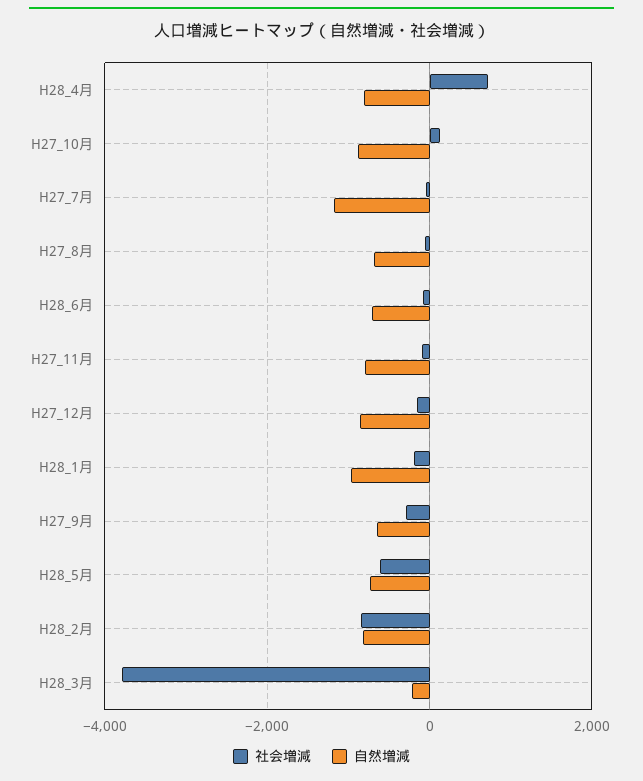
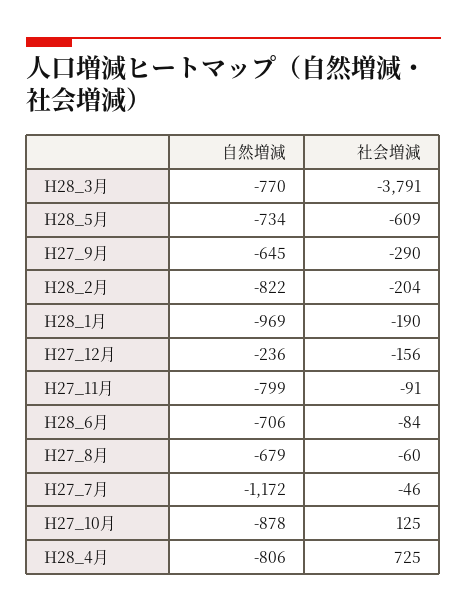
  {
    "社会増減": {
      "H28_4月": 725,
      "H27_10月": 125,
      "H27_7月": -46,
      "H27_8月": -60,
      "H28_6月": -84,
      "H27_11月": -91,
      "H27_12月": -156,
      "H28_1月": -190,
      "H27_9月": -290,
      "H28_5月": -609,
-     "H28_2月": -800,
+     "H28_2月": -204,
      "H28_3月": -3791
    },
    "自然増減": {
      "H28_4月": -806,
      "H27_10月": -878,
      "H27_7月": -1172,
      "H27_8月": -679,
      "H28_6月": -706,
      "H27_11月": -799,
-     "H27_12月": -800,
+     "H27_12月": -236,
      "H28_1月": -969,
      "H27_9月": -645,
      "H28_5月": -734,
      "H28_2月": -822,
-     "H28_3月": -200
+     "H28_3月": -770
    }
  }

